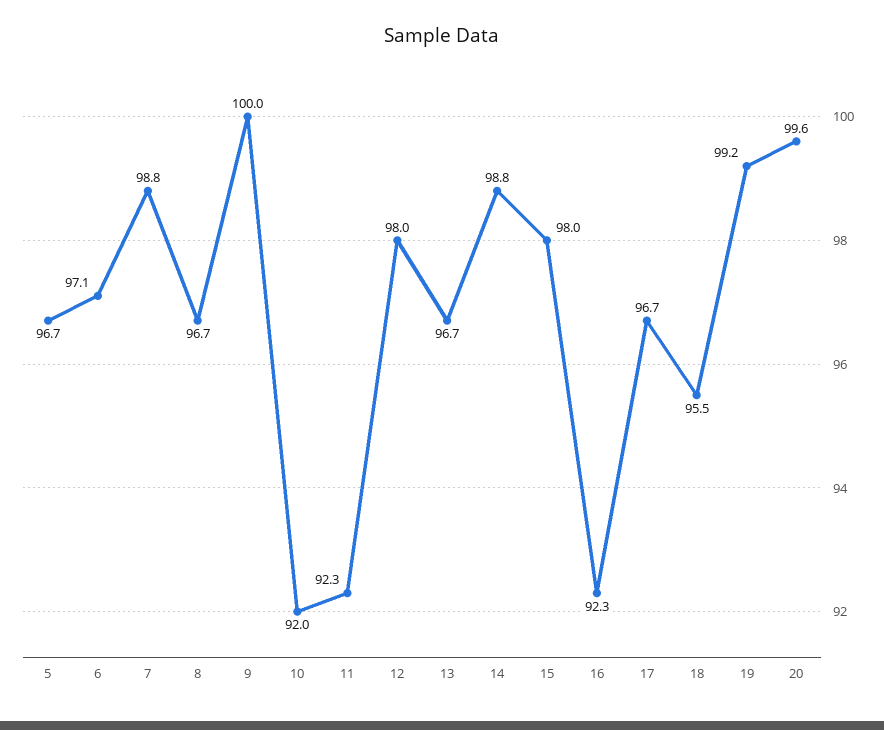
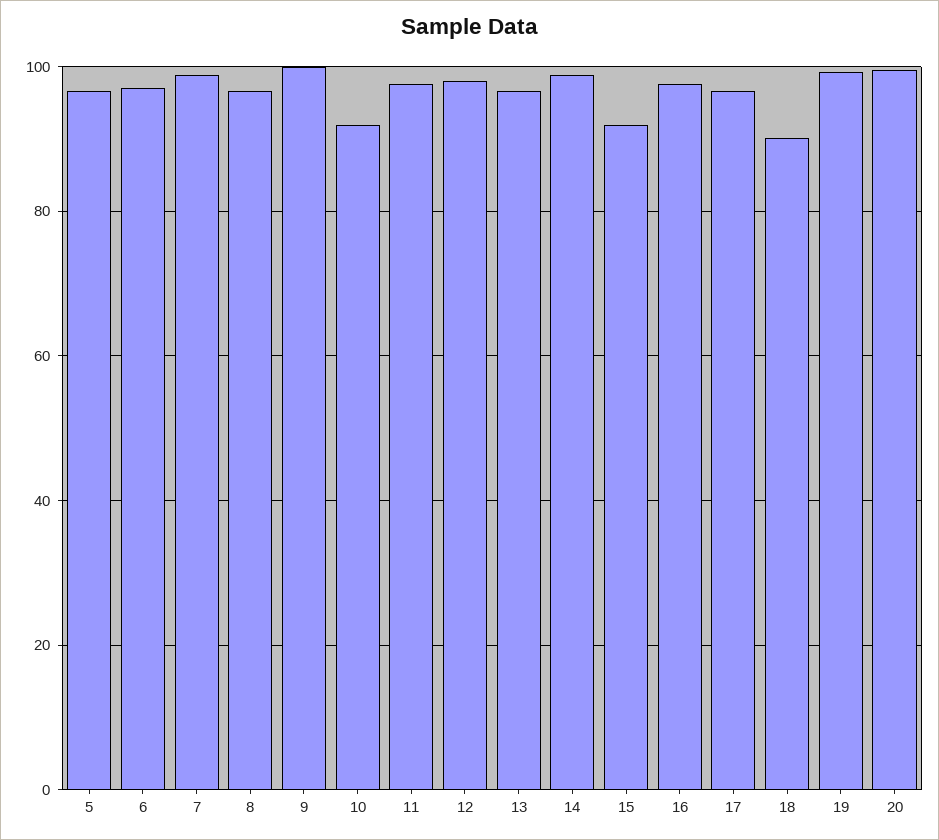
  {
    "5": 96.7,
    "6": 97.1,
    "7": 98.8,
    "8": 96.7,
    "9": 100,
    "10": 92,
-   "11": 92.3,
+   "11": 98,
    "12": 98,
    "13": 96.7,
    "14": 98.8,
-   "15": 98,
+   "15": 92,
-   "16": 92.3,
+   "16": 98,
    "17": 96.7,
-   "18": 95.5,
+   "18": 90,
    "19": 99.2,
    "20": 99.6
  }

